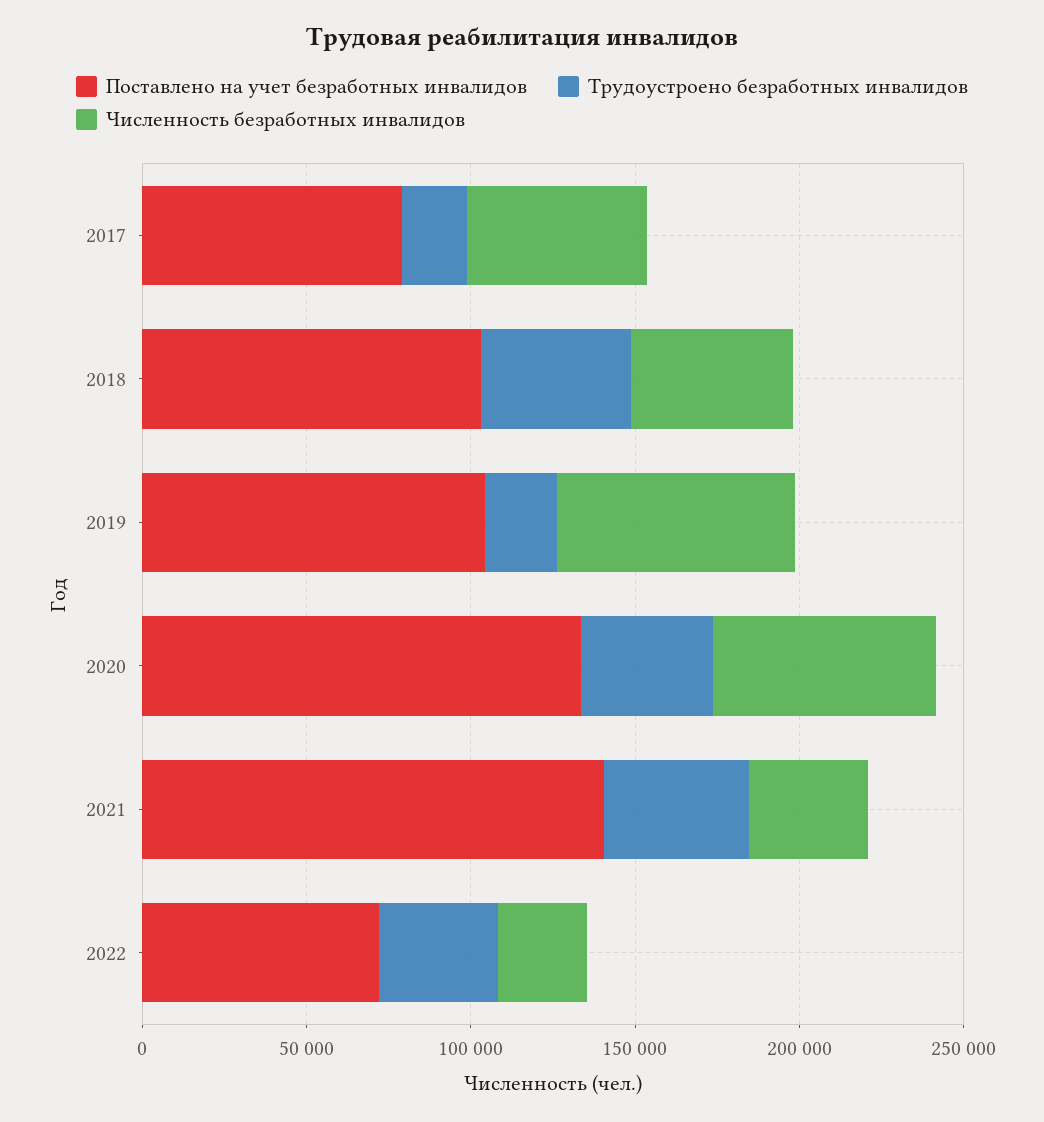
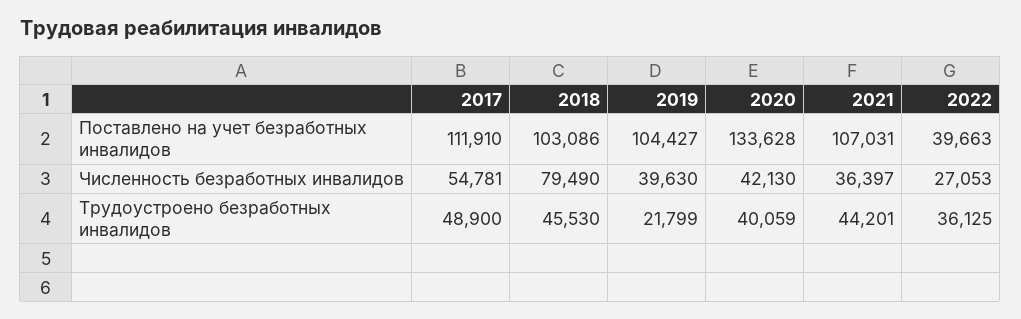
  {
    "Поставлено на учет безработных инвалидов": {
-     "2017": 80000,
+     "2017": 111910,
      "2018": 103086,
      "2019": 104427,
      "2020": 133628,
-     "2021": 140000,
+     "2021": 107031,
-     "2022": 70000
+     "2022": 39663
    },
    "Трудоустроено безработных инвалидов": {
-     "2017": 20000,
+     "2017": 48900,
      "2018": 45530,
      "2019": 21799,
      "2020": 40059,
      "2021": 44201,
      "2022": 36125
    },
    "Численность безработных инвалидов": {
      "2017": 54781,
-     "2018": 50000,
+     "2018": 79490,
-     "2019": 70000,
+     "2019": 39630,
-     "2020": 70000,
+     "2020": 42130,
      "2021": 36397,
      "2022": 27053
    }
  }

